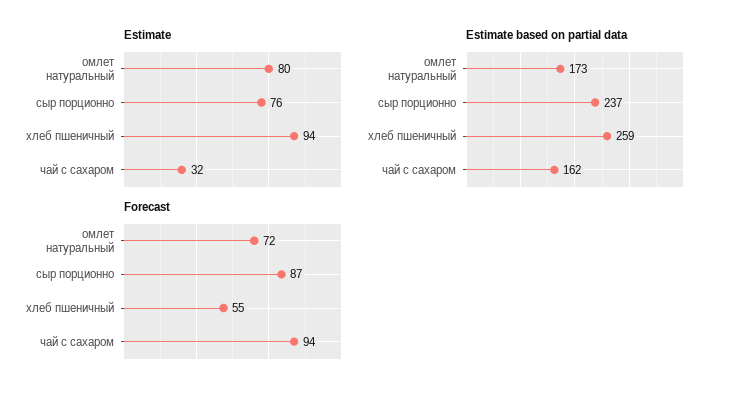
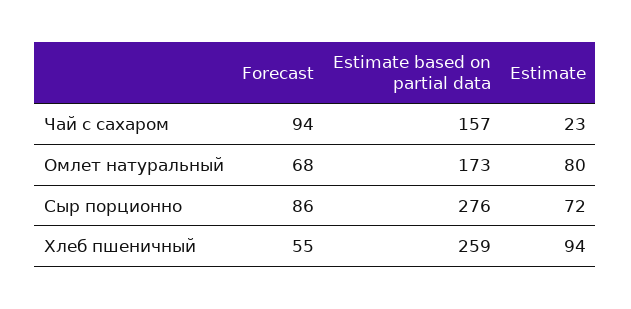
  {
    "Estimate": {
      "омлет натуральный": 80,
-     "сыр порционно": 76,
+     "сыр порционно": 72,
      "хлеб пшеничный": 94,
-     "чай с сахаром": 32
+     "чай с сахаром": 23
    },
    "Estimate based on partial data": {
      "омлет натуральный": 173,
-     "сыр порционно": 237,
+     "сыр порционно": 276,
      "хлеб пшеничный": 259,
-     "чай с сахаром": 162
+     "чай с сахаром": 157
    },
    "Forecast": {
-     "омлет натуральный": 72,
+     "омлет натуральный": 68,
-     "сыр порционно": 87,
+     "сыр порционно": 86,
      "хлеб пшеничный": 55,
      "чай с сахаром": 94
    }
  }

